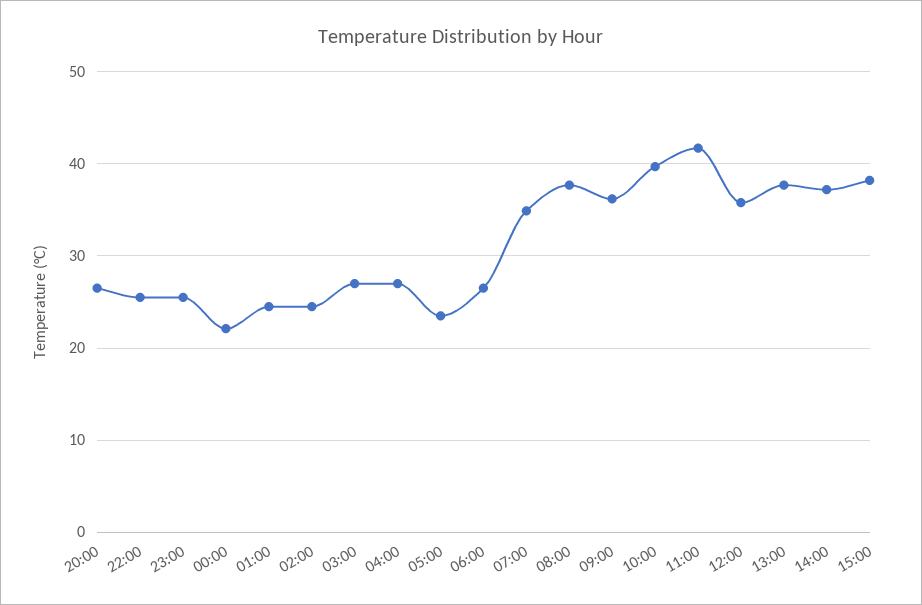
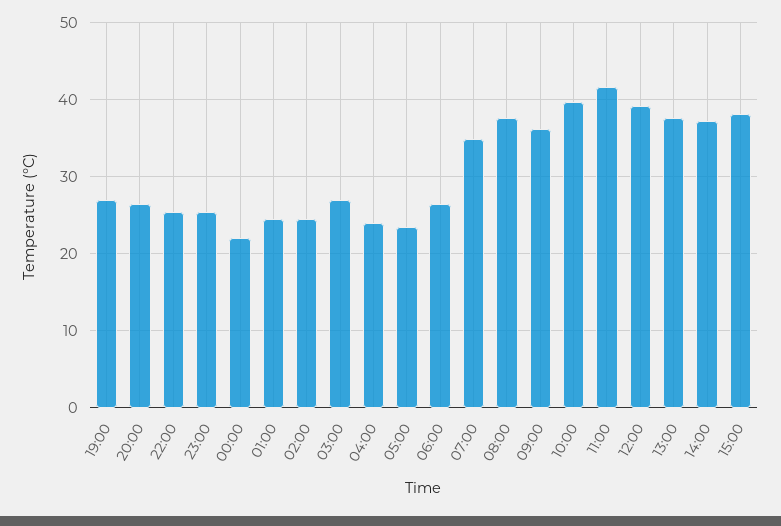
  {
    "20:00": 27,
    "22:00": 26,
    "23:00": 26,
    "00:00": 22,
    "01:00": 25,
    "02:00": 25,
    "03:00": 27,
-   "04:00": 27,
+   "04:00": 24,
    "05:00": 24,
    "06:00": 27,
    "07:00": 35,
    "08:00": 38,
    "09:00": 36,
    "10:00": 40,
    "11:00": 42,
-   "12:00": 36,
+   "12:00": 39,
    "13:00": 38,
    "14:00": 37,
-   "15:00": 38
+   "15:00": 38,
+   "19:00": 27
  }

